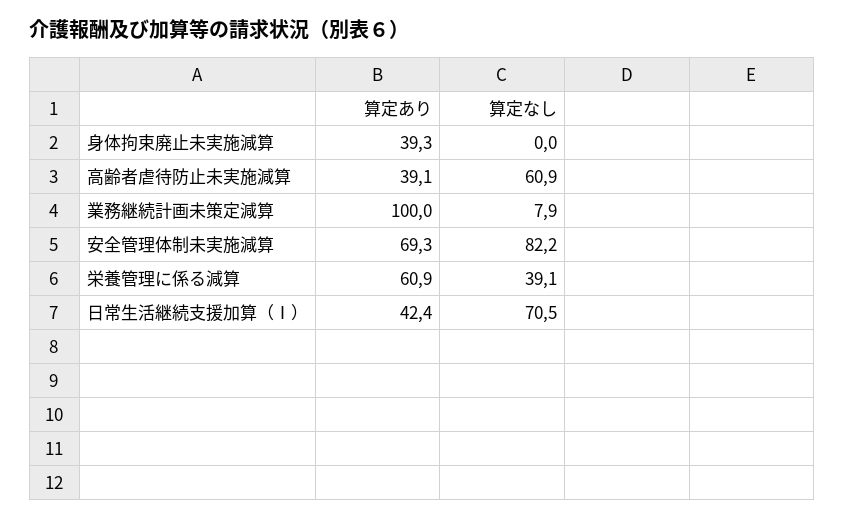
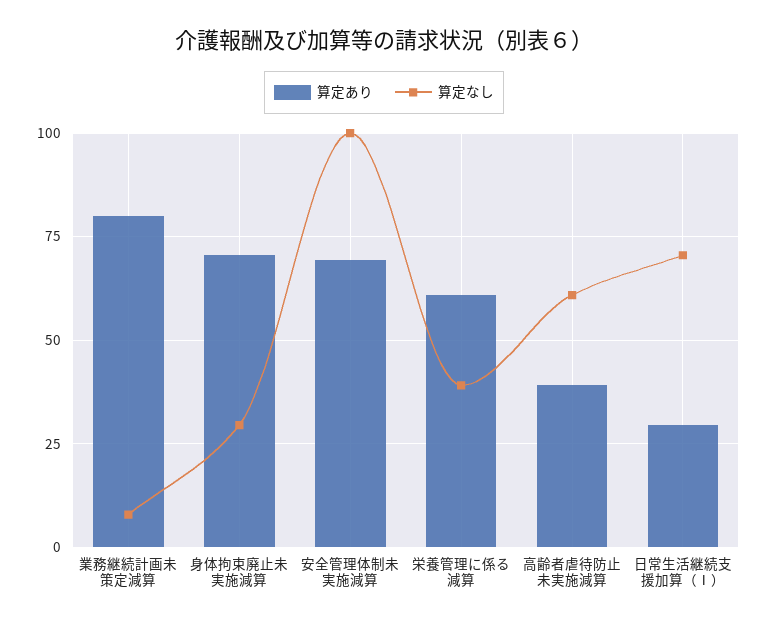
  {
    "算定あり": {
-     "身体拘束廃止未実施減算": 39.3,
+     "身体拘束廃止未実施減算": 70,
      "高齢者虐待防止未実施減算": 39.1,
-     "業務継続計画未策定減算": 100,
+     "業務継続計画未策定減算": 80,
      "安全管理体制未実施減算": 69.3,
      "栄養管理に係る減算": 60.9,
-     "日常生活継続支援加算（Ⅰ）": 42.4
+     "日常生活継続支援加算（Ⅰ）": 30
    },
    "算定なし": {
-     "身体拘束廃止未実施減算": 0,
+     "身体拘束廃止未実施減算": 30,
      "高齢者虐待防止未実施減算": 60.9,
      "業務継続計画未策定減算": 7.9,
-     "安全管理体制未実施減算": 82.2,
+     "安全管理体制未実施減算": 100,
      "栄養管理に係る減算": 39.1,
      "日常生活継続支援加算（Ⅰ）": 70.5
    }
  }

